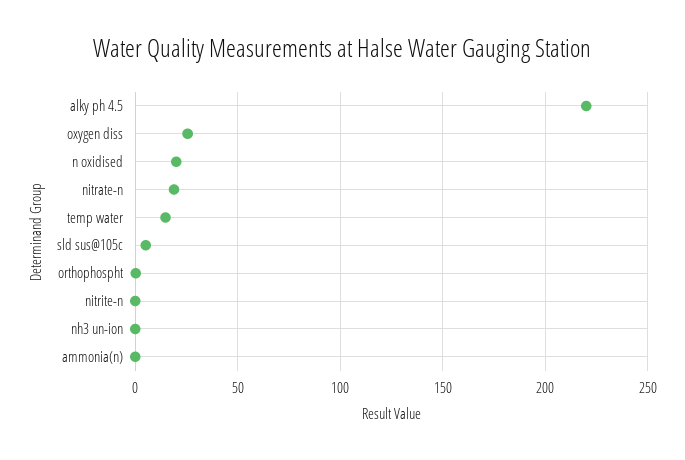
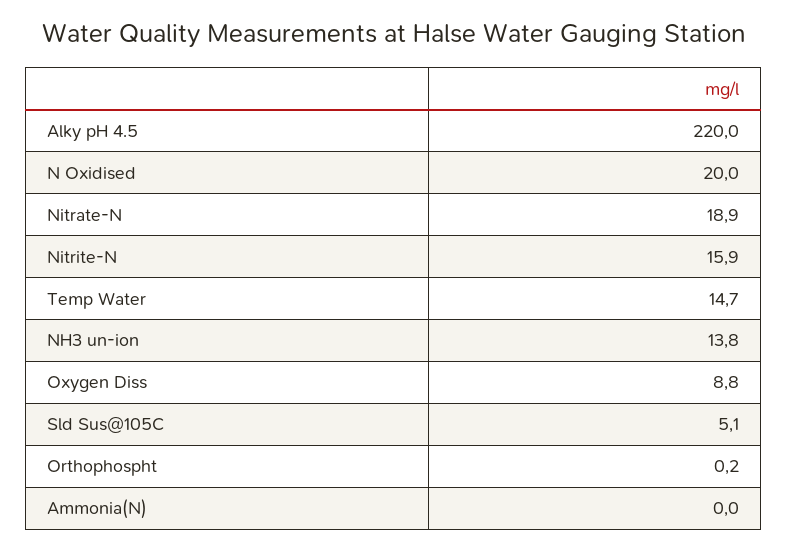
  {
    "alky ph 4.5": 220,
-   "oxygen diss": 25,
+   "oxygen diss": 8.8,
    "n oxidised": 20,
    "nitrate-n": 18.9,
    "temp water": 14.7,
    "sld sus@105c": 5.1,
    "orthophospht": 0.2,
-   "nitrite-n": 0,
+   "nitrite-n": 15.9,
-   "nh3 un-ion": 0,
+   "nh3 un-ion": 13.8,
    "ammonia(n)": 0
  }

